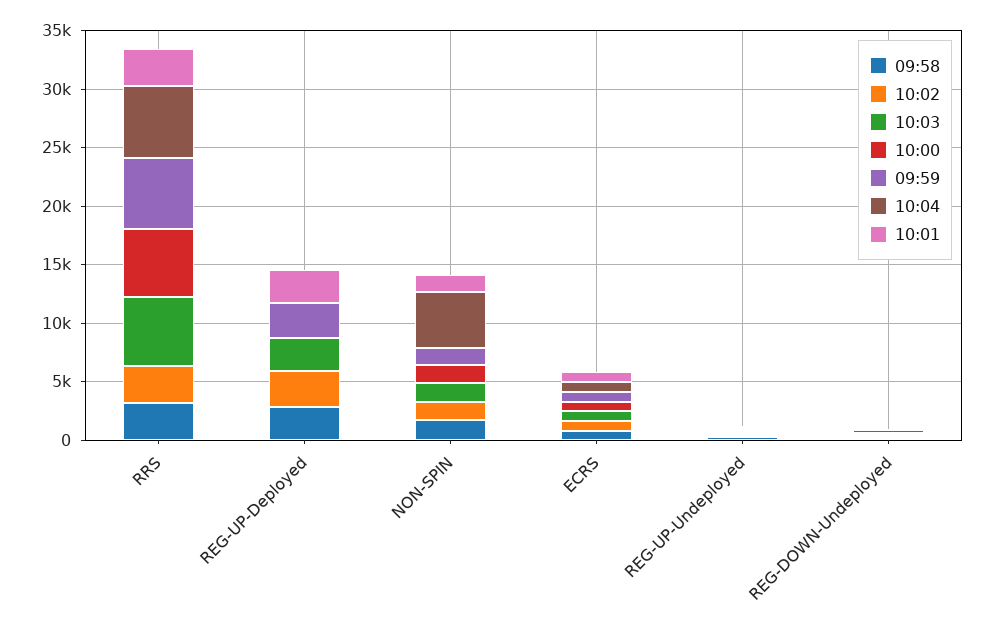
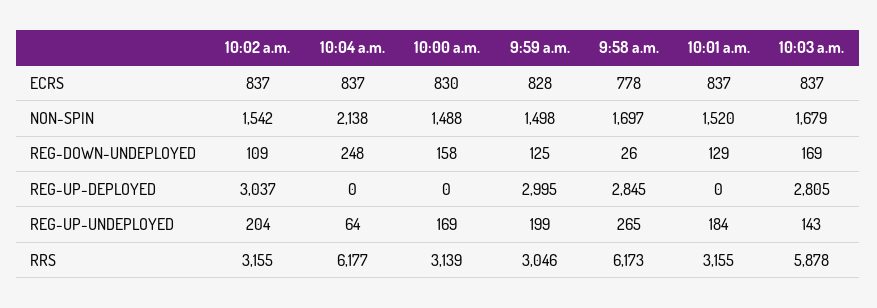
  {
    "09:58": {
-     "RRS": 3000,
+     "RRS": 6173,
      "REG-UP-Deployed": 2845,
      "NON-SPIN": 1697,
      "ECRS": 778,
      "REG-UP-Undeployed": 265,
      "REG-DOWN-Undeployed": 26
    },
    "10:02": {
      "RRS": 3155,
      "REG-UP-Deployed": 3037,
      "NON-SPIN": 1542,
      "ECRS": 837,
      "REG-UP-Undeployed": 204,
      "REG-DOWN-Undeployed": 109
    },
    "10:03": {
      "RRS": 5878,
      "REG-UP-Deployed": 2805,
      "NON-SPIN": 1679,
      "ECRS": 837,
      "REG-UP-Undeployed": 143,
      "REG-DOWN-Undeployed": 169
    },
    "10:00": {
-     "RRS": 6000,
+     "RRS": 3139,
      "REG-UP-Deployed": 0,
      "NON-SPIN": 1488,
      "ECRS": 830,
      "REG-UP-Undeployed": 169,
      "REG-DOWN-Undeployed": 158
    },
    "09:59": {
-     "RRS": 6000,
+     "RRS": 3046,
      "REG-UP-Deployed": 2995,
      "NON-SPIN": 1498,
      "ECRS": 828,
      "REG-UP-Undeployed": 199,
      "REG-DOWN-Undeployed": 125
    },
    "10:04": {
      "RRS": 6177,
      "REG-UP-Deployed": 0,
-     "NON-SPIN": 5000,
+     "NON-SPIN": 2138,
      "ECRS": 837,
      "REG-UP-Undeployed": 64,
      "REG-DOWN-Undeployed": 248
    },
    "10:01": {
      "RRS": 3155,
-     "REG-UP-Deployed": 3000,
+     "REG-UP-Deployed": 0,
      "NON-SPIN": 1520,
      "ECRS": 837,
      "REG-UP-Undeployed": 184,
      "REG-DOWN-Undeployed": 129
    }
  }

